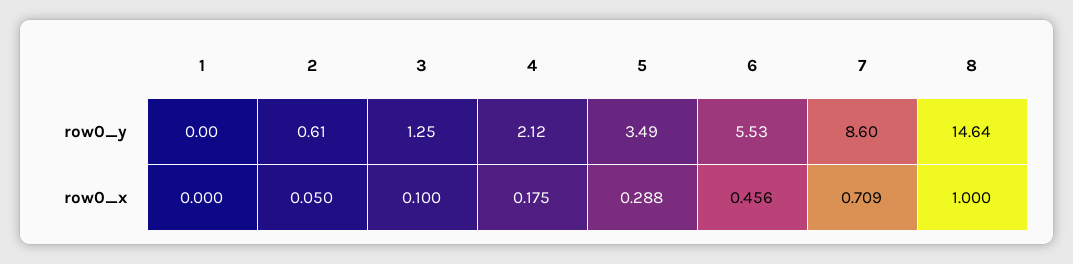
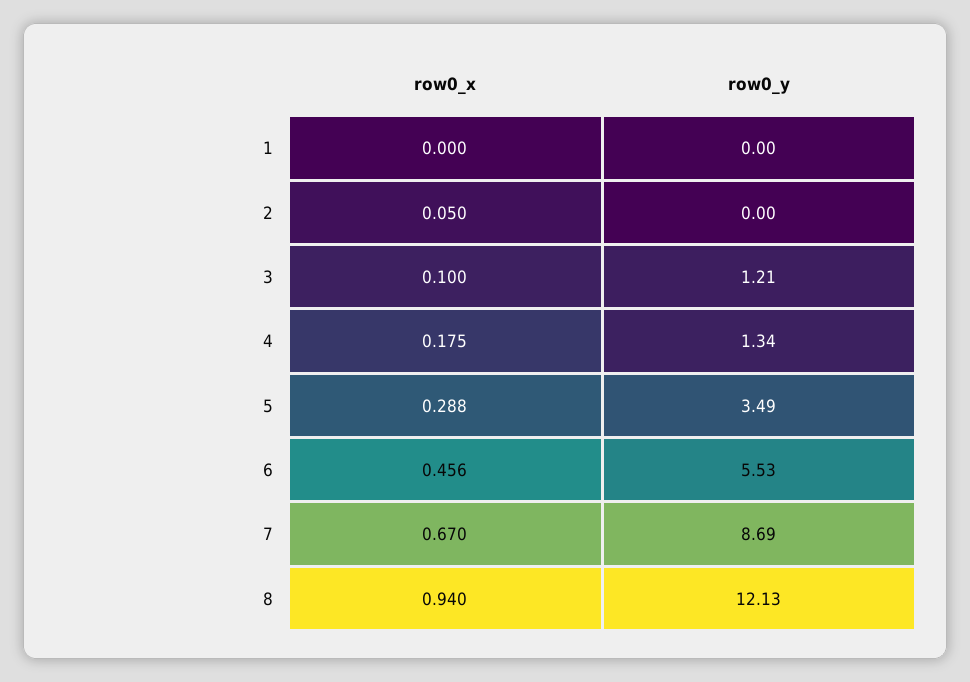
  {
    "1": {
      "row0_y": 0,
      "row0_x": 0
    },
    "2": {
-     "row0_y": 0.61,
+     "row0_y": 0,
      "row0_x": 0.05
    },
    "3": {
-     "row0_y": 1.25,
+     "row0_y": 1.21,
      "row0_x": 0.1
    },
    "4": {
-     "row0_y": 2.12,
+     "row0_y": 1.34,
      "row0_x": 0.175
    },
    "5": {
      "row0_y": 3.49,
      "row0_x": 0.288
    },
    "6": {
      "row0_y": 5.53,
      "row0_x": 0.456
    },
    "7": {
-     "row0_y": 8.6,
+     "row0_y": 8.69,
-     "row0_x": 0.709
+     "row0_x": 0.67
    },
    "8": {
-     "row0_y": 14.64,
+     "row0_y": 12.13,
-     "row0_x": 1
+     "row0_x": 0.94
    }
  }

